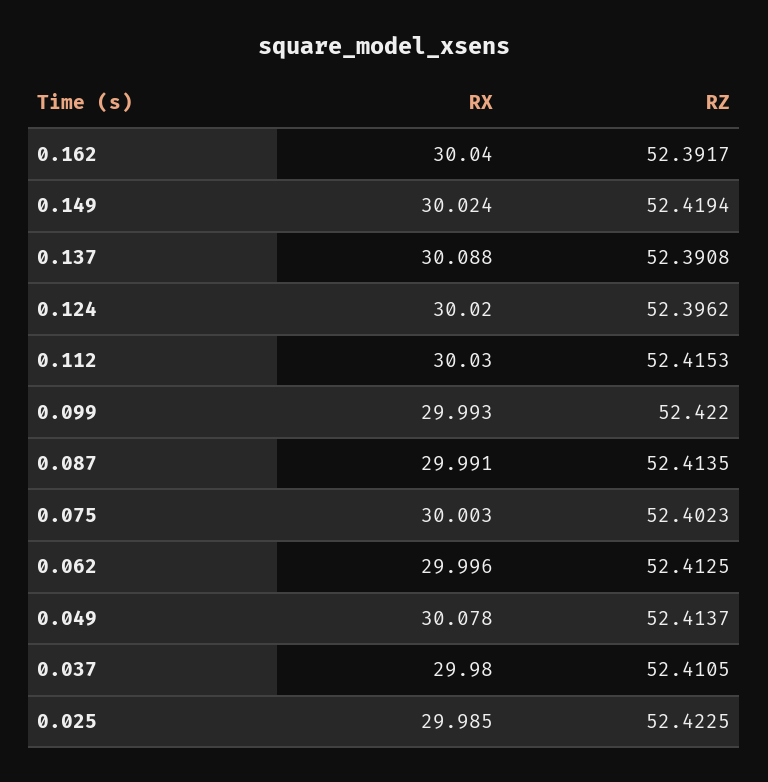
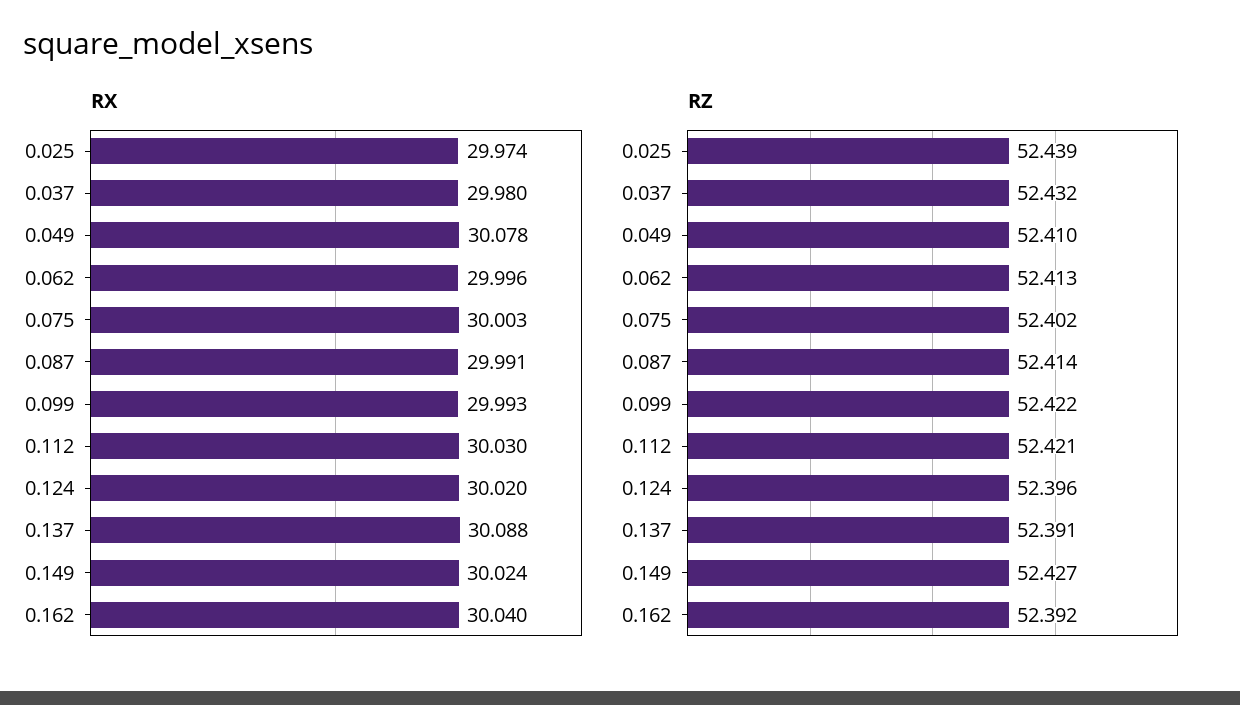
  {
    "RX": {
      "0.162": 30.04,
      "0.149": 30.024,
      "0.137": 30.088,
      "0.124": 30.02,
      "0.112": 30.03,
      "0.099": 29.993,
      "0.087": 29.991,
      "0.075": 30.003,
      "0.062": 29.996,
      "0.049": 30.078,
      "0.037": 29.98,
-     "0.025": 29.985
+     "0.025": 29.974
    },
    "RZ": {
      "0.162": 52.3917,
-     "0.149": 52.4194,
+     "0.149": 52.427,
      "0.137": 52.3908,
      "0.124": 52.3962,
-     "0.112": 52.4153,
+     "0.112": 52.421,
      "0.099": 52.422,
      "0.087": 52.4135,
      "0.075": 52.4023,
      "0.062": 52.4125,
-     "0.049": 52.4137,
+     "0.049": 52.41,
-     "0.037": 52.4105,
+     "0.037": 52.432,
-     "0.025": 52.4225
+     "0.025": 52.439
    }
  }

